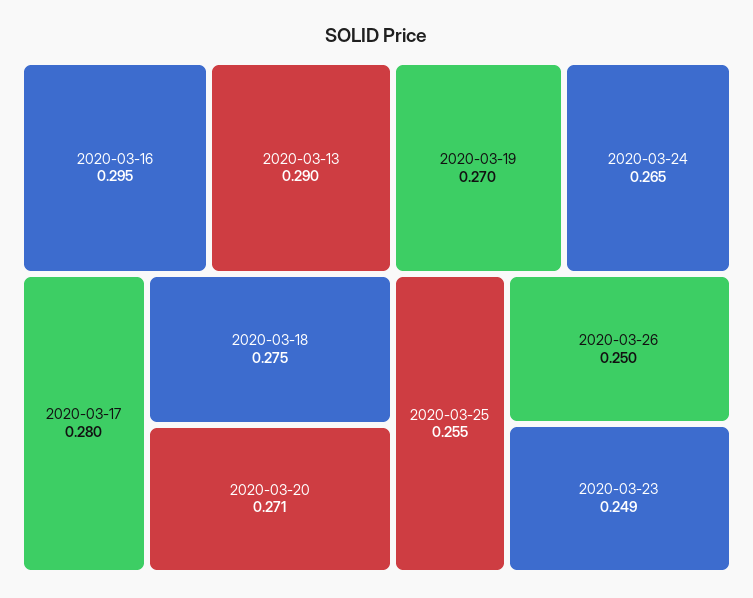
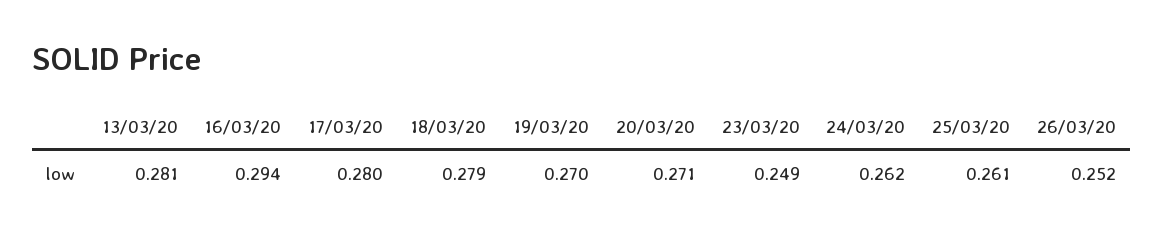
  {
-   "2020-03-16": 0.295,
+   "2020-03-16": 0.294,
-   "2020-03-13": 0.29,
+   "2020-03-13": 0.281,
    "2020-03-17": 0.28,
-   "2020-03-18": 0.275,
+   "2020-03-18": 0.279,
    "2020-03-20": 0.271,
    "2020-03-19": 0.27,
-   "2020-03-24": 0.265,
+   "2020-03-24": 0.262,
-   "2020-03-25": 0.255,
+   "2020-03-25": 0.261,
-   "2020-03-26": 0.25,
+   "2020-03-26": 0.252,
    "2020-03-23": 0.249
  }

